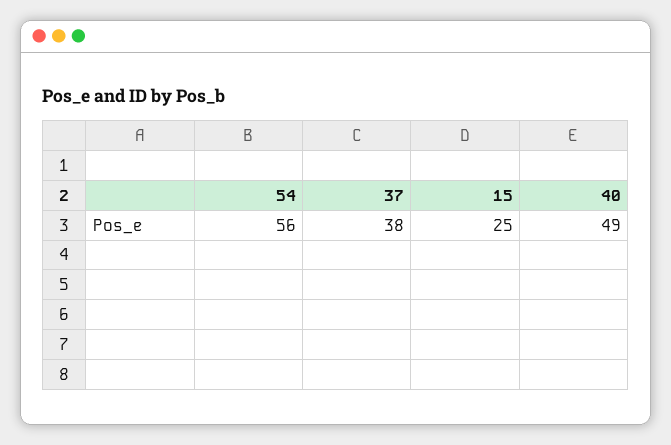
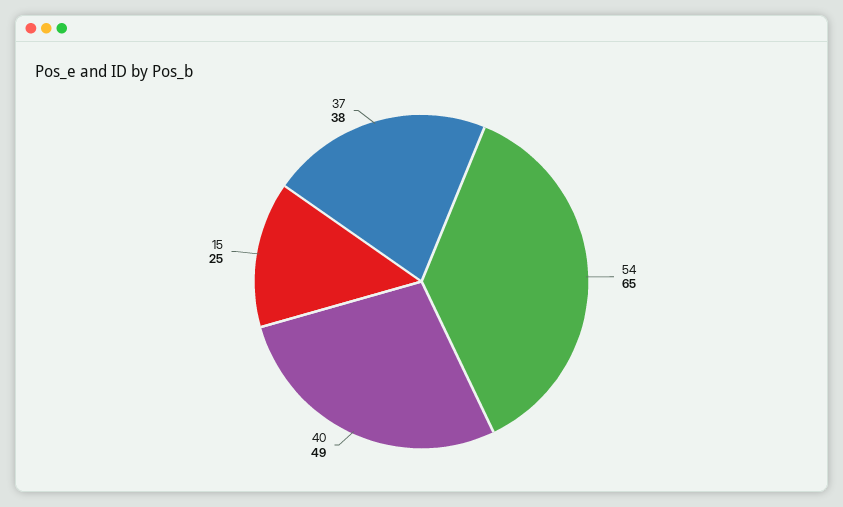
  {
-   "54": 56,
+   "54": 65,
    "37": 38,
    "15": 25,
    "40": 49
  }

